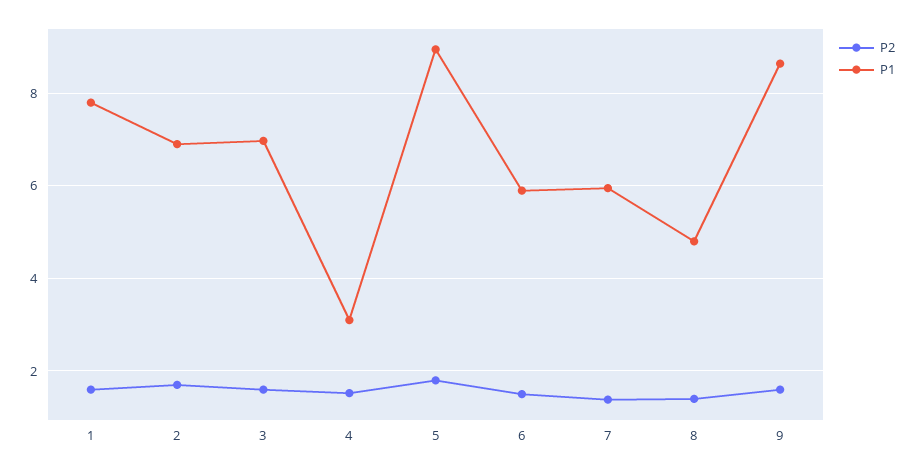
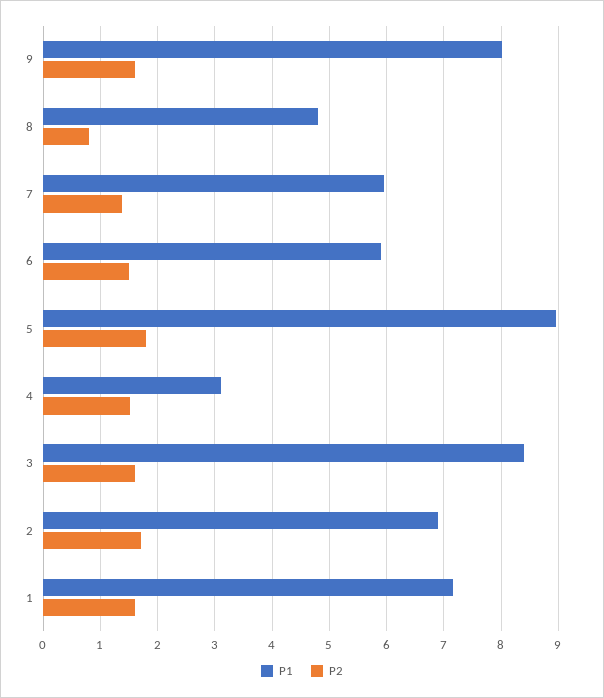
  {
    "P2": {
      "1": 1.6,
      "2": 1.8,
      "3": 1.6,
      "4": 1.6,
      "5": 1.8,
      "6": 1.6,
      "7": 1.4,
-     "8": 1.4,
+     "8": 0.8,
      "9": 1.6
    },
    "P1": {
-     "1": 7.8,
+     "1": 7.2,
      "2": 7,
-     "3": 7,
+     "3": 8.4,
      "4": 3.2,
      "5": 9,
      "6": 6,
      "7": 6,
      "8": 4.8,
-     "9": 8.6
+     "9": 8
    }
  }

